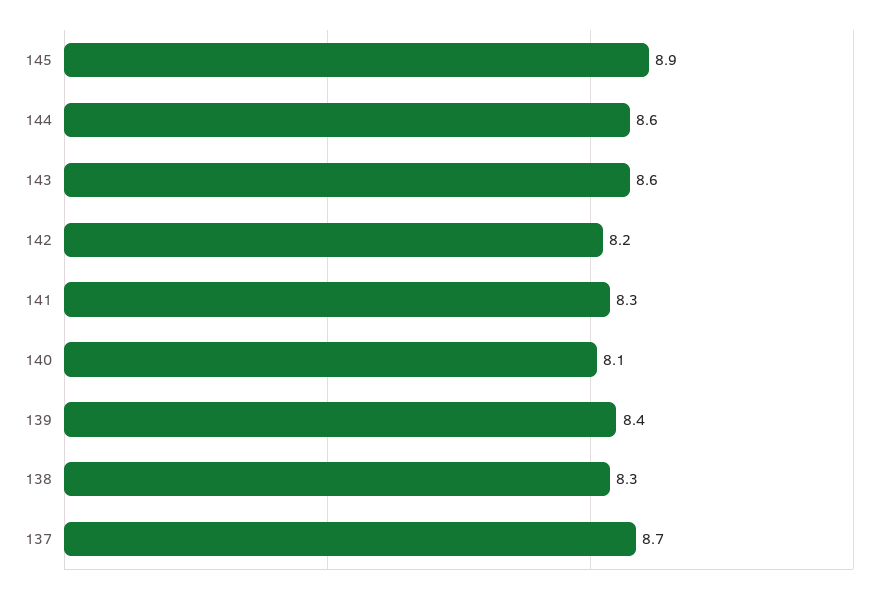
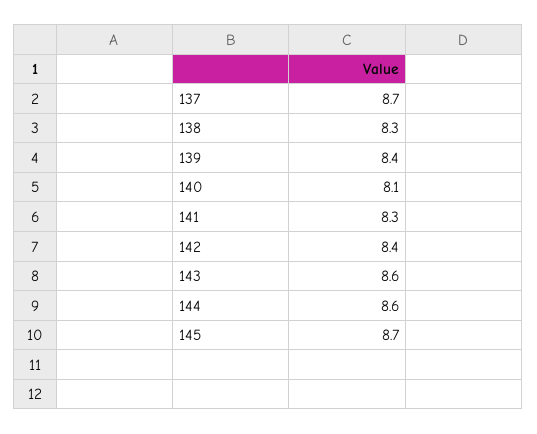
  {
-   "145": 8.9,
+   "145": 8.7,
    "144": 8.6,
    "143": 8.6,
-   "142": 8.2,
+   "142": 8.4,
    "141": 8.3,
    "140": 8.1,
    "139": 8.4,
    "138": 8.3,
    "137": 8.7
  }

